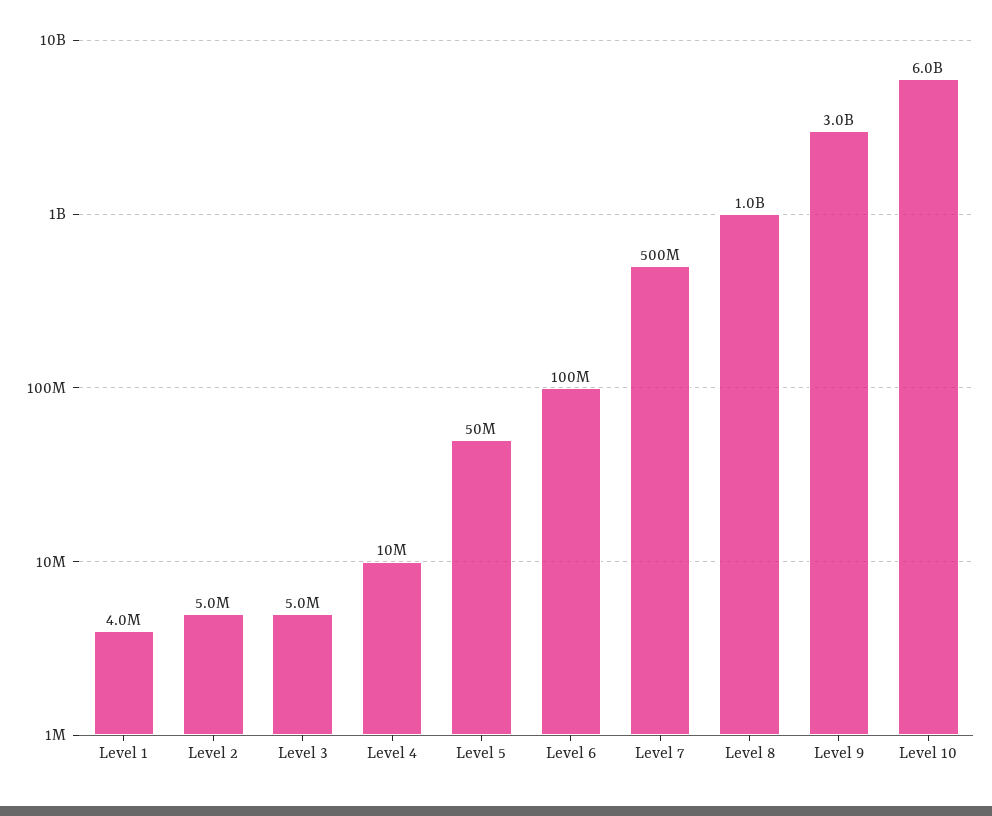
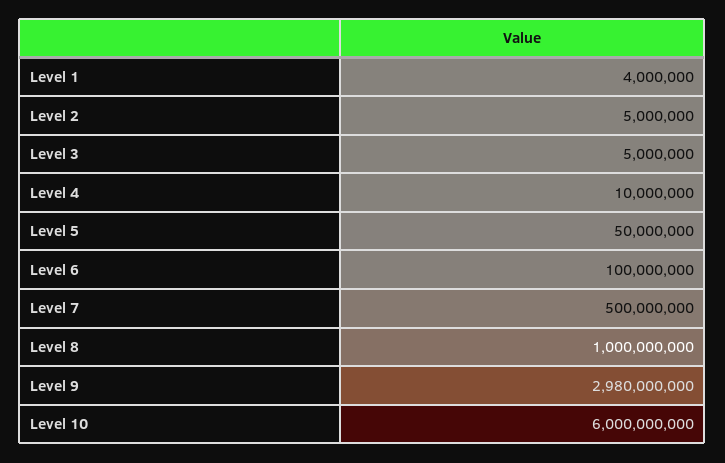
  {
    "Level 1": 4000000,
    "Level 2": 5000000,
    "Level 3": 5000000,
    "Level 4": 10000000,
    "Level 5": 50000000,
    "Level 6": 100000000,
    "Level 7": 500000000,
    "Level 8": 1000000000,
-   "Level 9": 3000000000,
+   "Level 9": 2980000000,
    "Level 10": 6000000000
  }

